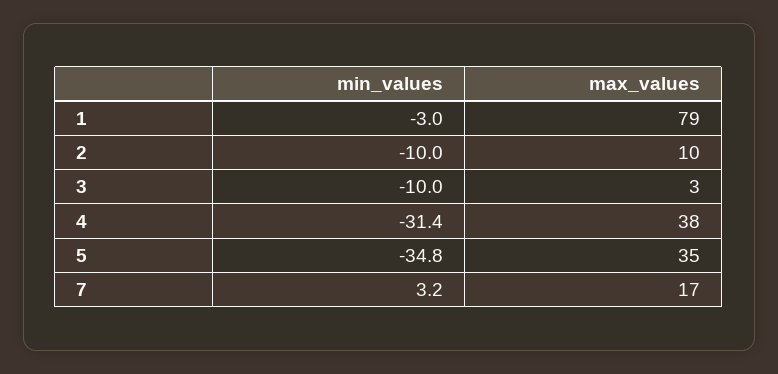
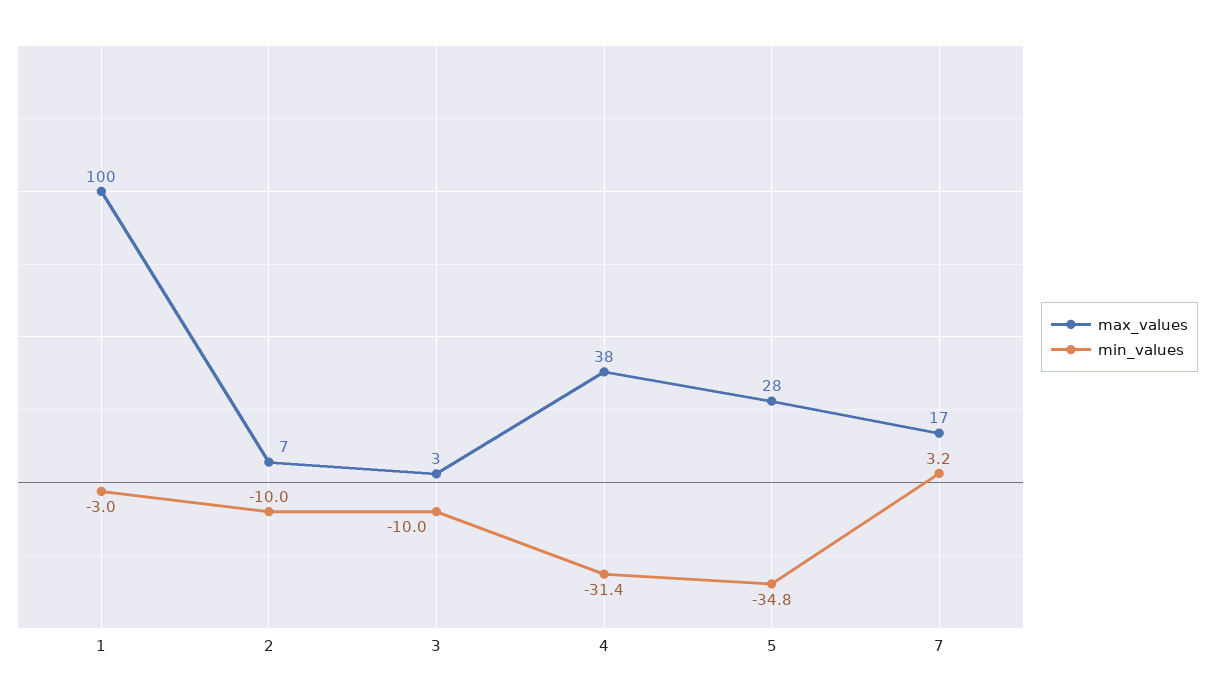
  {
    "min_values": {
      "1": -3,
      "2": -10,
      "3": -10,
      "4": -31.4,
      "5": -34.8,
      "7": 3.2
    },
    "max_values": {
-     "1": 79,
+     "1": 100,
-     "2": 10,
+     "2": 7,
      "3": 3,
      "4": 38,
-     "5": 35,
+     "5": 28,
      "7": 17
    }
  }

